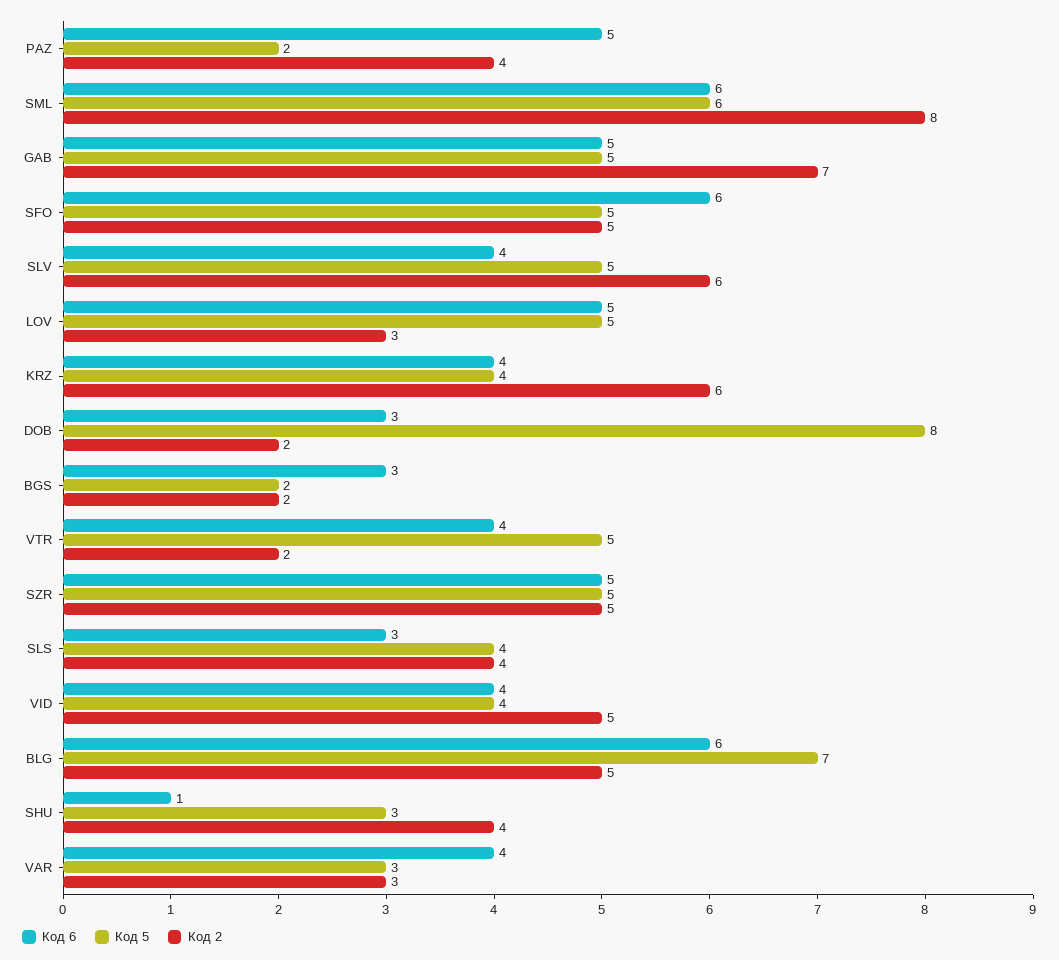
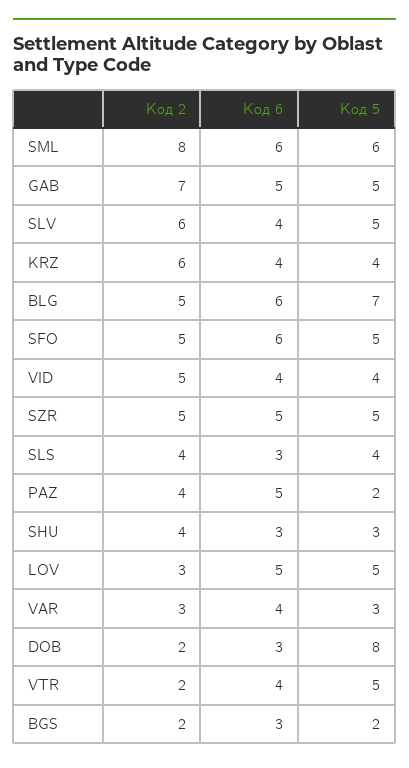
  {
    "Код 6": {
      "PAZ": 5,
      "SML": 6,
      "GAB": 5,
      "SFO": 6,
      "SLV": 4,
      "LOV": 5,
      "KRZ": 4,
      "DOB": 3,
      "BGS": 3,
      "VTR": 4,
      "SZR": 5,
      "SLS": 3,
      "VID": 4,
      "BLG": 6,
-     "SHU": 1,
+     "SHU": 3,
      "VAR": 4
    },
    "Код 5": {
      "PAZ": 2,
      "SML": 6,
      "GAB": 5,
      "SFO": 5,
      "SLV": 5,
      "LOV": 5,
      "KRZ": 4,
      "DOB": 8,
      "BGS": 2,
      "VTR": 5,
      "SZR": 5,
      "SLS": 4,
      "VID": 4,
      "BLG": 7,
      "SHU": 3,
      "VAR": 3
    },
    "Код 2": {
      "PAZ": 4,
      "SML": 8,
      "GAB": 7,
      "SFO": 5,
      "SLV": 6,
      "LOV": 3,
      "KRZ": 6,
      "DOB": 2,
      "BGS": 2,
      "VTR": 2,
      "SZR": 5,
      "SLS": 4,
      "VID": 5,
      "BLG": 5,
      "SHU": 4,
      "VAR": 3
    }
  }

